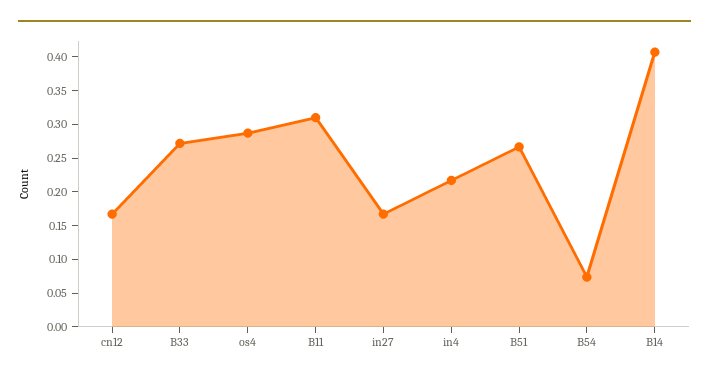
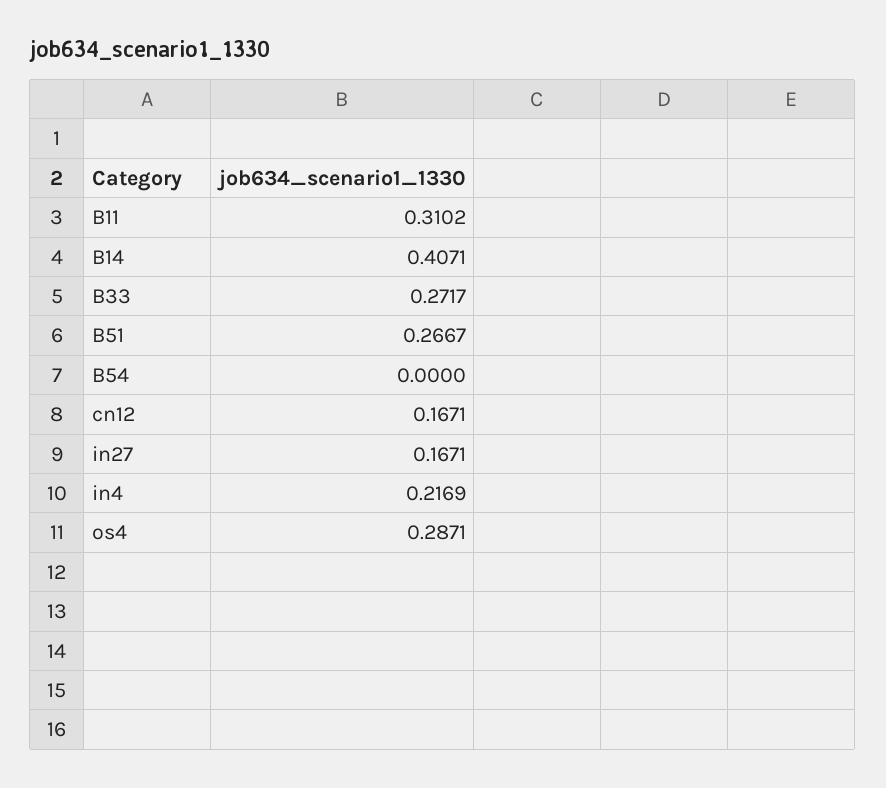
  {
    "cn12": 0.1671,
    "B33": 0.2717,
    "os4": 0.2871,
    "B11": 0.3102,
    "in27": 0.1671,
    "in4": 0.2169,
    "B51": 0.2667,
-   "B54": 0.075,
+   "B54": 0,
    "B14": 0.4071
  }

